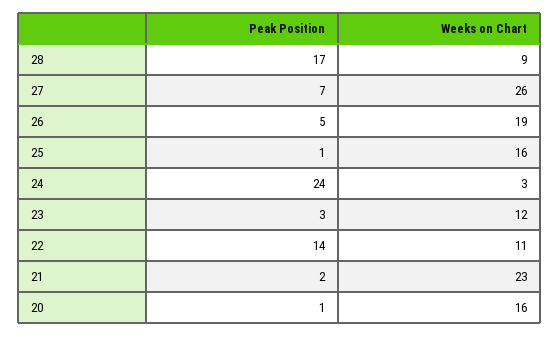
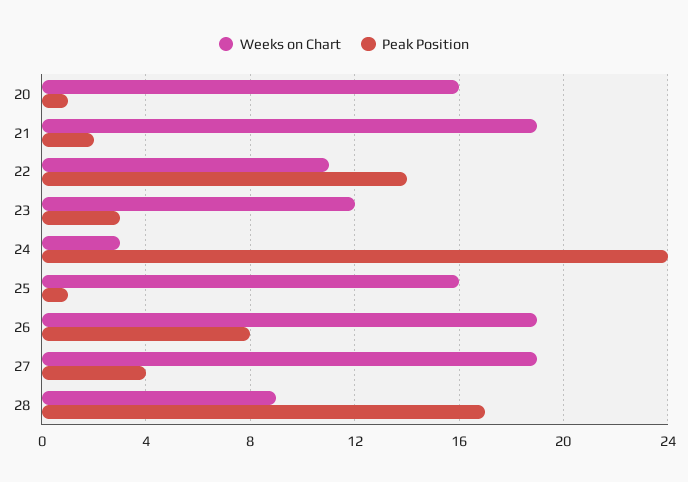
  {
    "Peak Position": {
      "28": 17,
-     "27": 7,
+     "27": 4,
-     "26": 5,
+     "26": 8,
      "25": 1,
      "24": 24,
      "23": 3,
      "22": 14,
      "21": 2,
      "20": 1
    },
    "Weeks on Chart": {
      "28": 9,
-     "27": 26,
+     "27": 19,
      "26": 19,
      "25": 16,
      "24": 3,
      "23": 12,
      "22": 11,
-     "21": 23,
+     "21": 19,
      "20": 16
    }
  }

